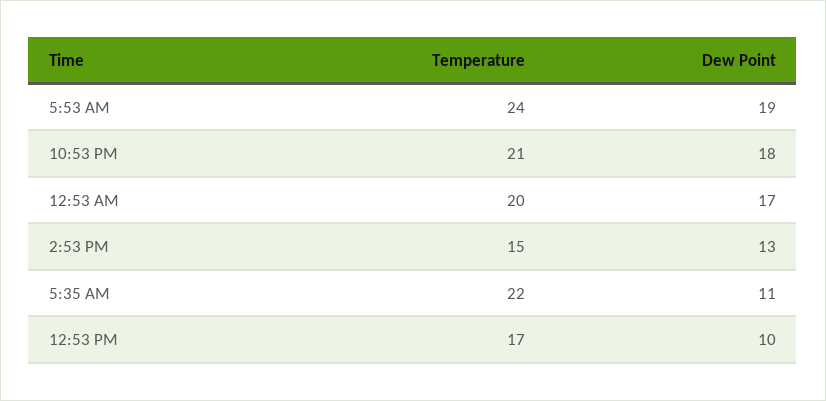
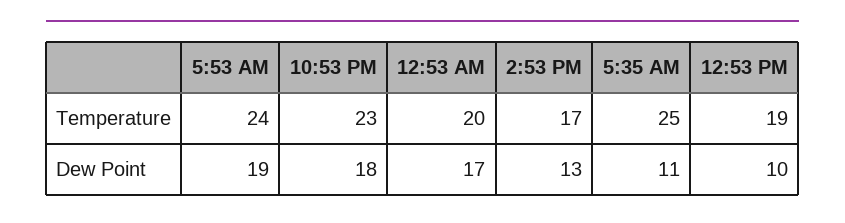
  {
    "Temperature": {
      "5:53 AM": 24,
-     "10:53 PM": 21,
+     "10:53 PM": 23,
      "12:53 AM": 20,
-     "2:53 PM": 15,
+     "2:53 PM": 17,
-     "5:35 AM": 22,
+     "5:35 AM": 25,
-     "12:53 PM": 17
+     "12:53 PM": 19
    },
    "Dew Point": {
      "5:53 AM": 19,
      "10:53 PM": 18,
      "12:53 AM": 17,
      "2:53 PM": 13,
      "5:35 AM": 11,
      "12:53 PM": 10
    }
  }

